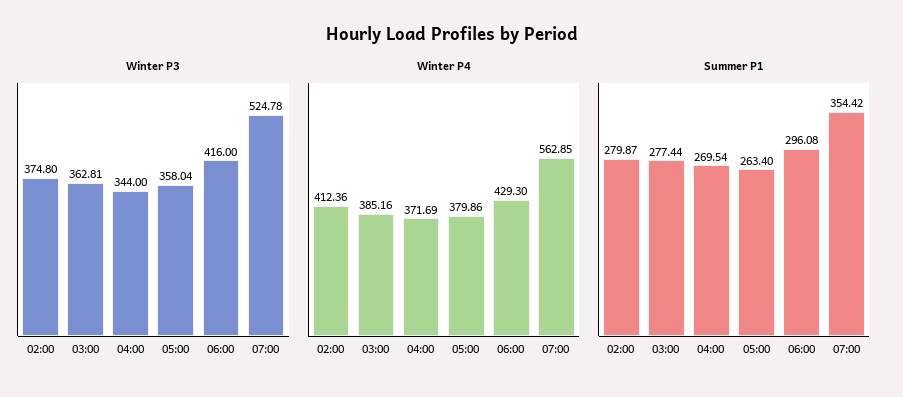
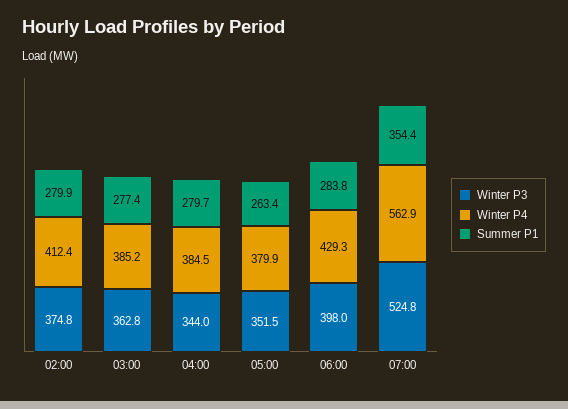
  {
    "Winter P3": {
      "02:00": 374.8,
      "03:00": 362.81,
      "04:00": 344,
-     "05:00": 358.04,
+     "05:00": 351.5,
-     "06:00": 416,
+     "06:00": 398,
      "07:00": 524.78
    },
    "Winter P4": {
      "02:00": 412.36,
      "03:00": 385.16,
-     "04:00": 371.69,
+     "04:00": 384.5,
      "05:00": 379.86,
      "06:00": 429.3,
      "07:00": 562.85
    },
    "Summer P1": {
      "02:00": 279.87,
      "03:00": 277.44,
-     "04:00": 269.54,
+     "04:00": 279.7,
      "05:00": 263.4,
-     "06:00": 296.08,
+     "06:00": 283.8,
      "07:00": 354.42
    }
  }

